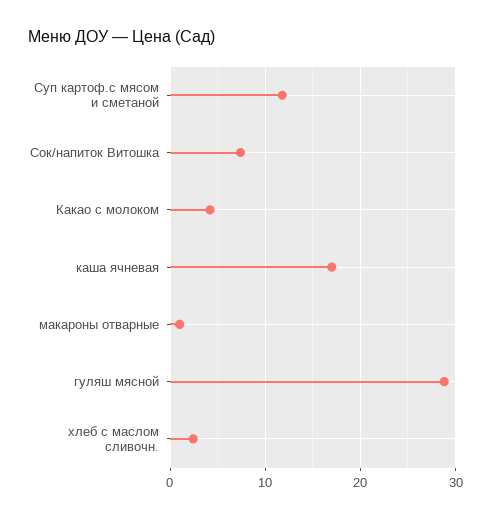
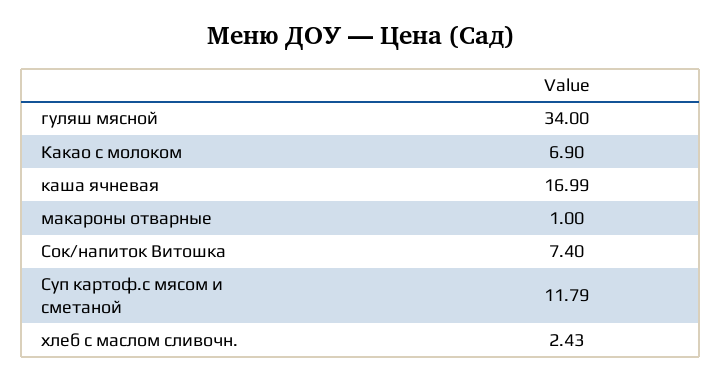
  {
    "Суп картоф.с мясом и сметаной": 11.79,
    "Сок/напиток Витошка": 7.4,
-   "Какао с молоком": 4,
+   "Какао с молоком": 6.9,
    "каша ячневая": 16.99,
    "макароны отварные": 1,
-   "гуляш мясной": 29,
+   "гуляш мясной": 34,
    "хлеб с маслом сливочн.": 2.43
  }

